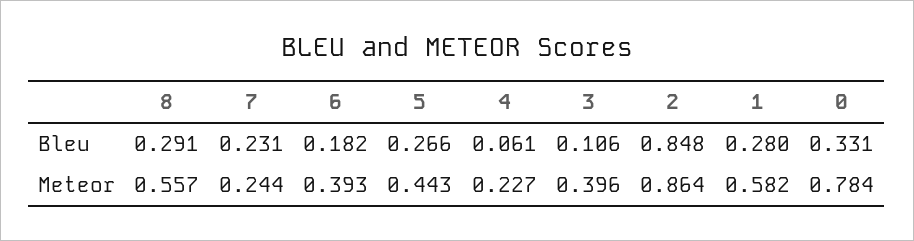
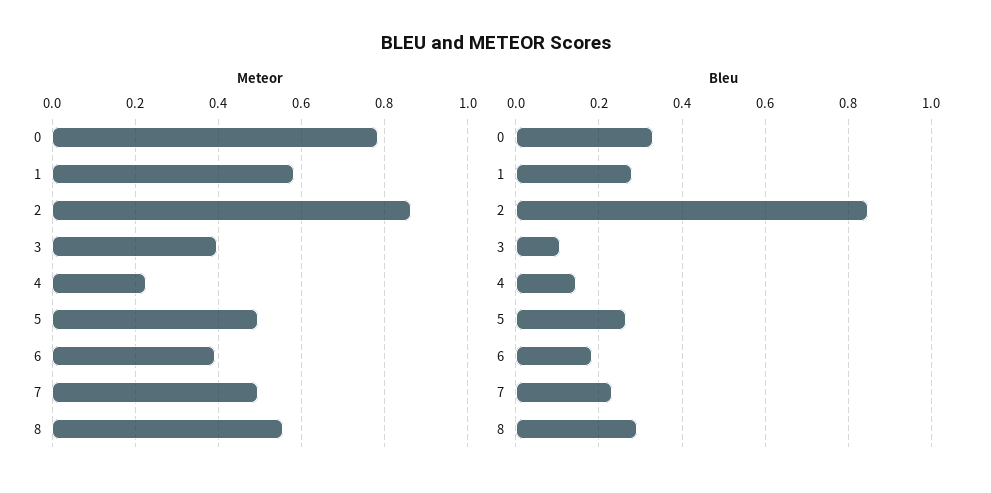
  {
    "Bleu": {
      "8": 0.291,
      "7": 0.231,
      "6": 0.182,
      "5": 0.266,
-     "4": 0.061,
+     "4": 0.14,
      "3": 0.106,
      "2": 0.848,
      "1": 0.28,
      "0": 0.331
    },
    "Meteor": {
      "8": 0.557,
-     "7": 0.244,
+     "7": 0.5,
      "6": 0.393,
-     "5": 0.443,
+     "5": 0.5,
      "4": 0.227,
      "3": 0.396,
      "2": 0.864,
      "1": 0.582,
      "0": 0.784
    }
  }

